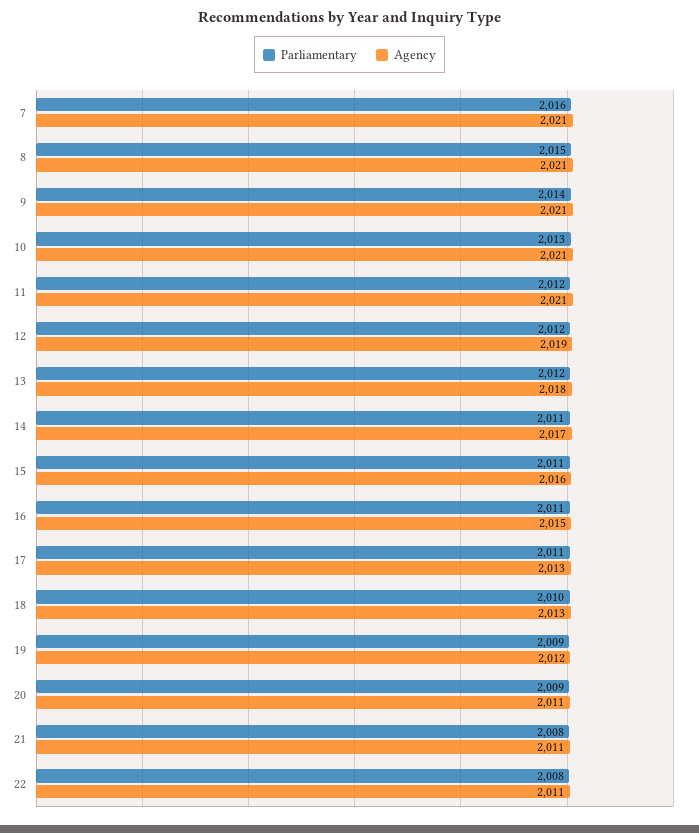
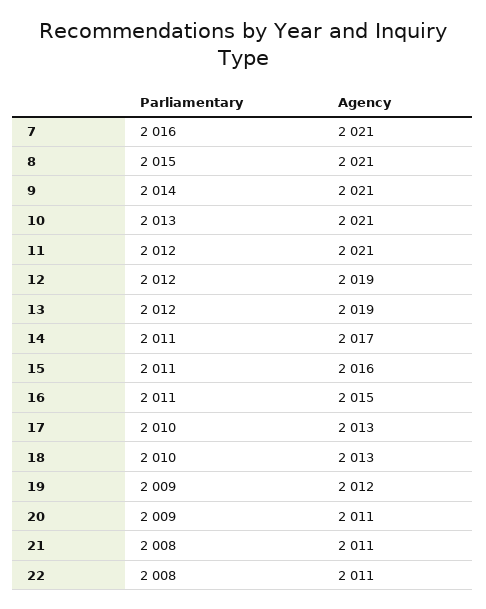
  {
    "Parliamentary": {
      "7": 2016,
      "8": 2015,
      "9": 2014,
      "10": 2013,
      "11": 2012,
      "12": 2012,
      "13": 2012,
      "14": 2011,
      "15": 2011,
      "16": 2011,
-     "17": 2011,
+     "17": 2010,
      "18": 2010,
      "19": 2009,
      "20": 2009,
      "21": 2008,
      "22": 2008
    },
    "Agency": {
      "7": 2021,
      "8": 2021,
      "9": 2021,
      "10": 2021,
      "11": 2021,
      "12": 2019,
-     "13": 2018,
+     "13": 2019,
      "14": 2017,
      "15": 2016,
      "16": 2015,
      "17": 2013,
      "18": 2013,
      "19": 2012,
      "20": 2011,
      "21": 2011,
      "22": 2011
    }
  }

